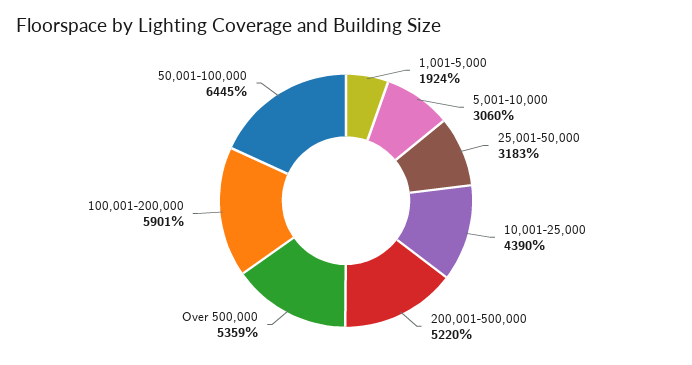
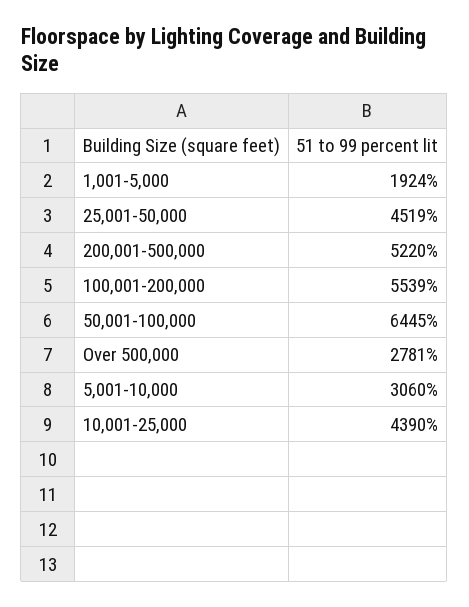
  {
    "1,001-5,000": 1924,
    "5,001-10,000": 3060,
-   "25,001-50,000": 3183,
+   "25,001-50,000": 4519,
    "10,001-25,000": 4390,
    "200,001-500,000": 5220,
-   "Over 500,000": 5359,
+   "Over 500,000": 2781,
-   "100,001-200,000": 5901,
+   "100,001-200,000": 5539,
    "50,001-100,000": 6445
  }

